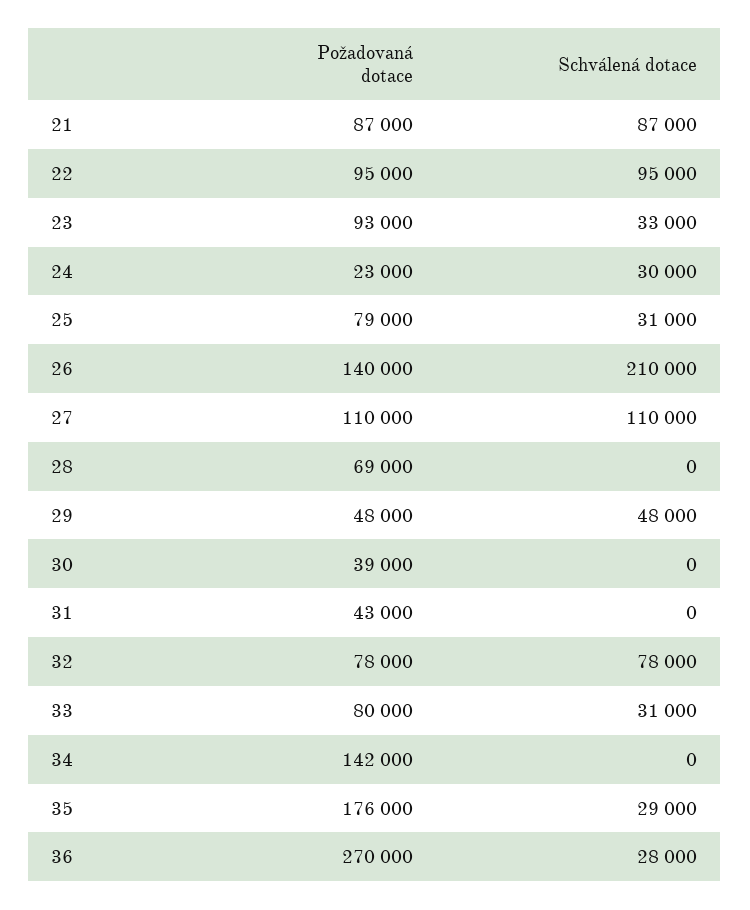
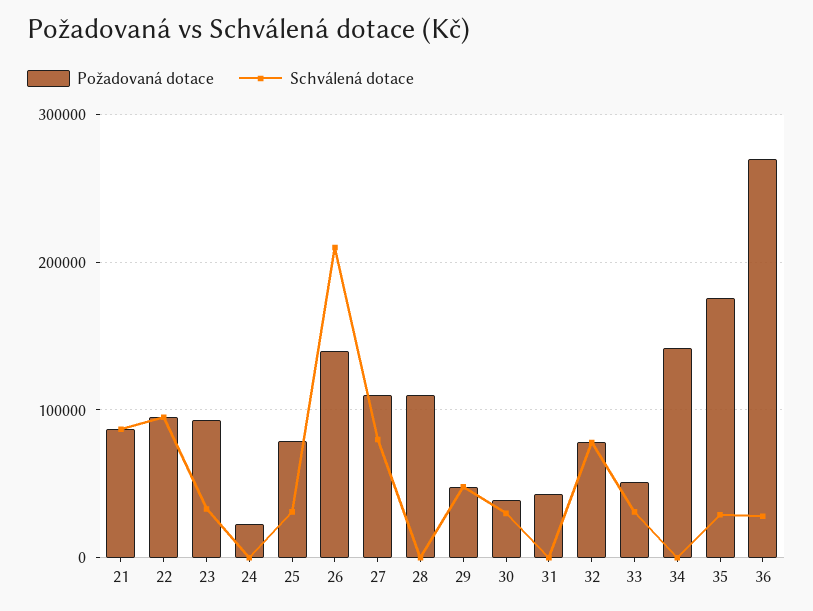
  {
    "Požadovaná dotace": {
      "21": 87000,
      "22": 95000,
      "23": 93000,
      "24": 23000,
      "25": 79000,
      "26": 140000,
      "27": 110000,
-     "28": 69000,
+     "28": 110000,
      "29": 48000,
      "30": 39000,
      "31": 43000,
      "32": 78000,
-     "33": 80000,
+     "33": 50000,
      "34": 142000,
      "35": 176000,
      "36": 270000
    },
    "Schválená dotace": {
      "21": 87000,
      "22": 95000,
      "23": 33000,
-     "24": 30000,
+     "24": 0,
      "25": 31000,
      "26": 210000,
-     "27": 110000,
+     "27": 80000,
      "28": 0,
      "29": 48000,
-     "30": 0,
+     "30": 30000,
      "31": 0,
      "32": 78000,
      "33": 31000,
      "34": 0,
      "35": 29000,
      "36": 28000
    }
  }

